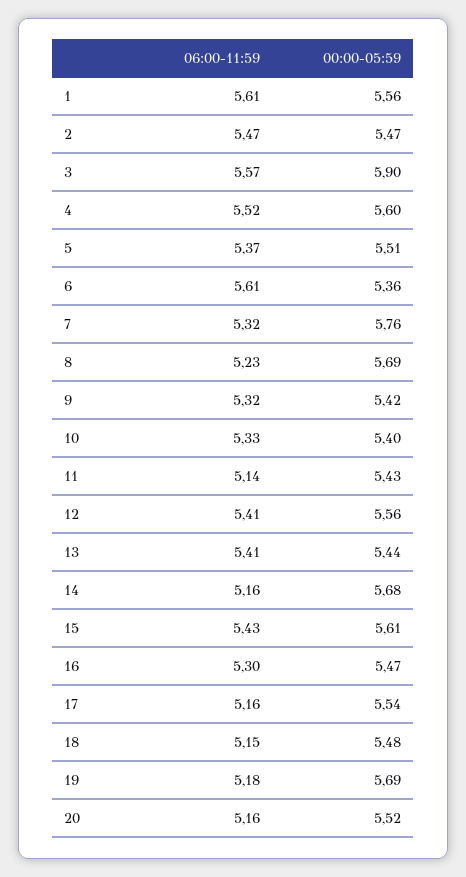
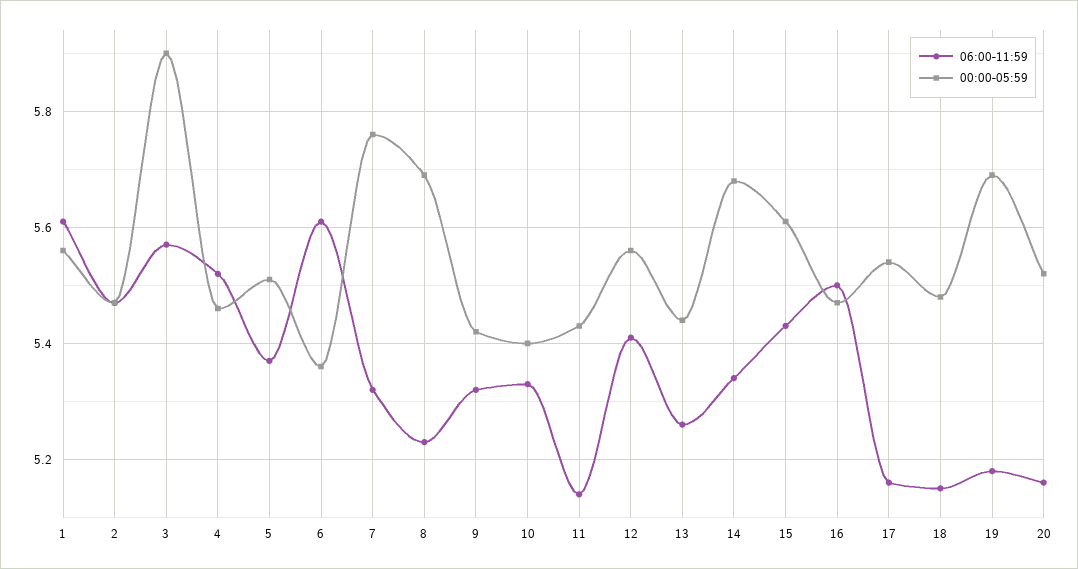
  {
    "06:00-11:59": {
      "1": 5.61,
      "2": 5.47,
      "3": 5.57,
      "4": 5.52,
      "5": 5.37,
      "6": 5.61,
      "7": 5.32,
      "8": 5.23,
      "9": 5.32,
      "10": 5.33,
      "11": 5.14,
      "12": 5.41,
-     "13": 5.41,
+     "13": 5.25,
-     "14": 5.16,
+     "14": 5.35,
      "15": 5.43,
-     "16": 5.3,
+     "16": 5.5,
      "17": 5.16,
      "18": 5.15,
      "19": 5.18,
      "20": 5.16
    },
    "00:00-05:59": {
      "1": 5.56,
      "2": 5.47,
      "3": 5.9,
-     "4": 5.6,
+     "4": 5.45,
      "5": 5.51,
      "6": 5.36,
      "7": 5.76,
      "8": 5.69,
      "9": 5.42,
      "10": 5.4,
      "11": 5.43,
      "12": 5.56,
      "13": 5.44,
      "14": 5.68,
      "15": 5.61,
      "16": 5.47,
      "17": 5.54,
      "18": 5.48,
      "19": 5.69,
      "20": 5.52
    }
  }

